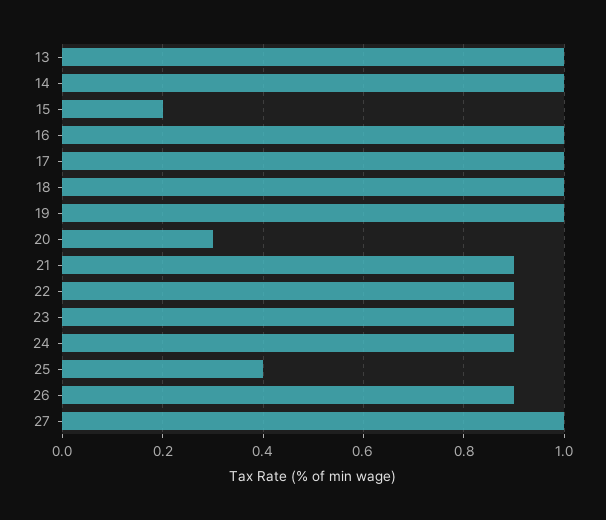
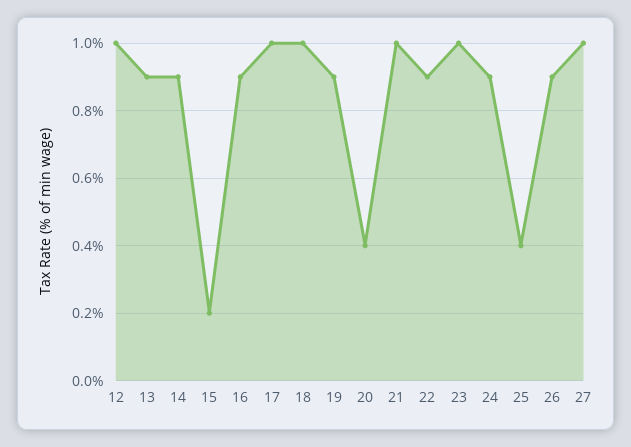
  {
-   "13": 1,
+   "13": 0.9,
-   "14": 1,
+   "14": 0.9,
    "15": 0.2,
-   "16": 1,
+   "16": 0.9,
    "17": 1,
    "18": 1,
-   "19": 1,
+   "19": 0.9,
-   "20": 0.3,
+   "20": 0.4,
-   "21": 0.9,
+   "21": 1,
    "22": 0.9,
-   "23": 0.9,
+   "23": 1,
    "24": 0.9,
    "25": 0.4,
    "26": 0.9,
-   "27": 1
+   "27": 1,
+   "12": 1
  }

